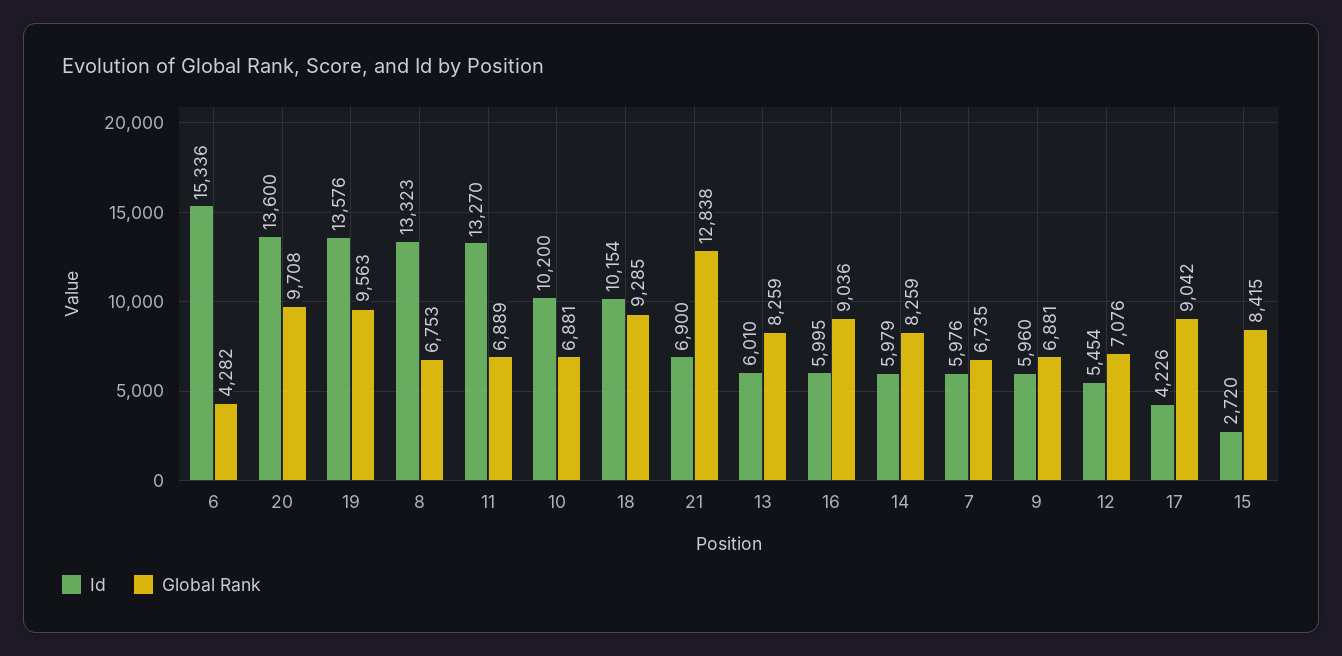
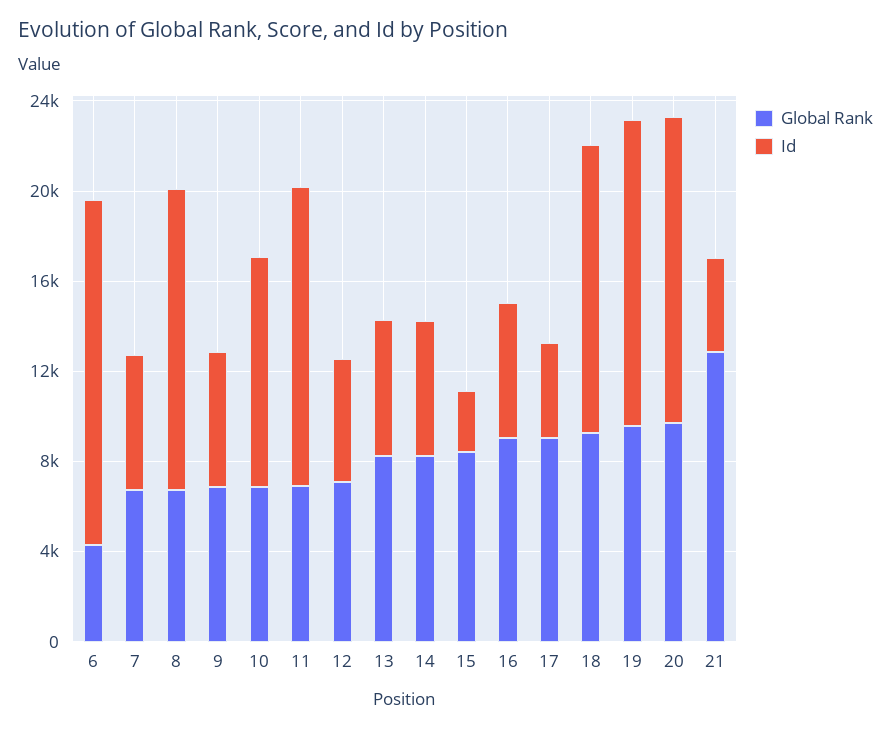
  {
    "Id": {
      "6": 15336,
      "20": 13600,
      "19": 13576,
      "8": 13323,
      "11": 13270,
      "10": 10200,
-     "18": 10154,
+     "18": 13000,
-     "21": 6900,
+     "21": 4000,
      "13": 6010,
      "16": 5995,
      "14": 5979,
      "7": 5976,
      "9": 5960,
      "12": 5454,
      "17": 4226,
      "15": 2720
    },
    "Global Rank": {
      "6": 4282,
      "20": 9708,
      "19": 9563,
      "8": 6753,
      "11": 6889,
      "10": 6881,
      "18": 9285,
      "21": 12838,
      "13": 8259,
      "16": 9036,
      "14": 8259,
      "7": 6735,
      "9": 6881,
      "12": 7076,
      "17": 9042,
      "15": 8415
    }
  }

